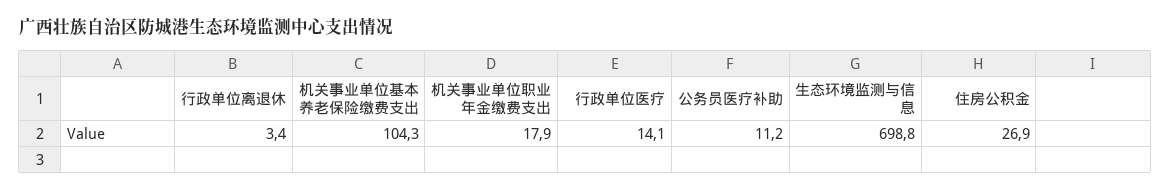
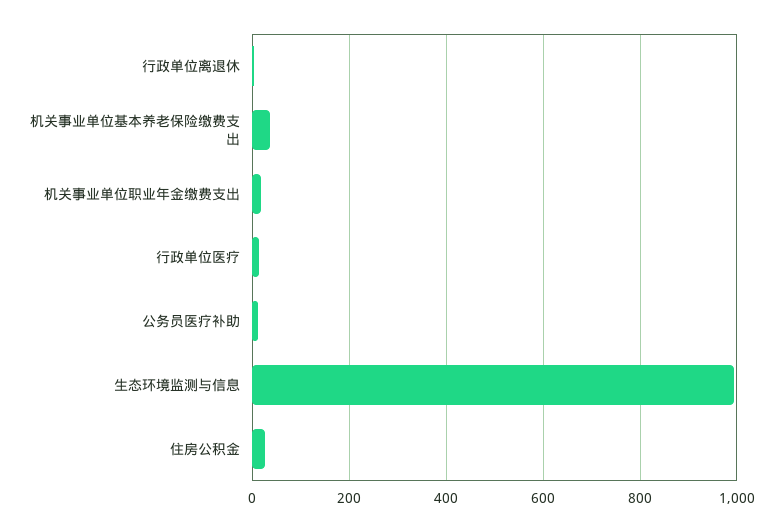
  {
    "行政单位离退休": 3.4,
-   "机关事业单位基本养老保险缴费支出": 104.3,
+   "机关事业单位基本养老保险缴费支出": 40,
    "机关事业单位职业年金缴费支出": 17.9,
    "行政单位医疗": 14.1,
    "公务员医疗补助": 11.2,
-   "生态环境监测与信息": 698.8,
+   "生态环境监测与信息": 1000,
    "住房公积金": 26.9
  }

